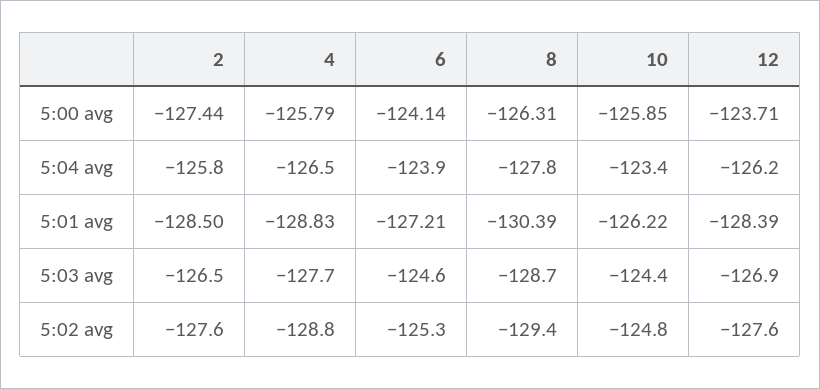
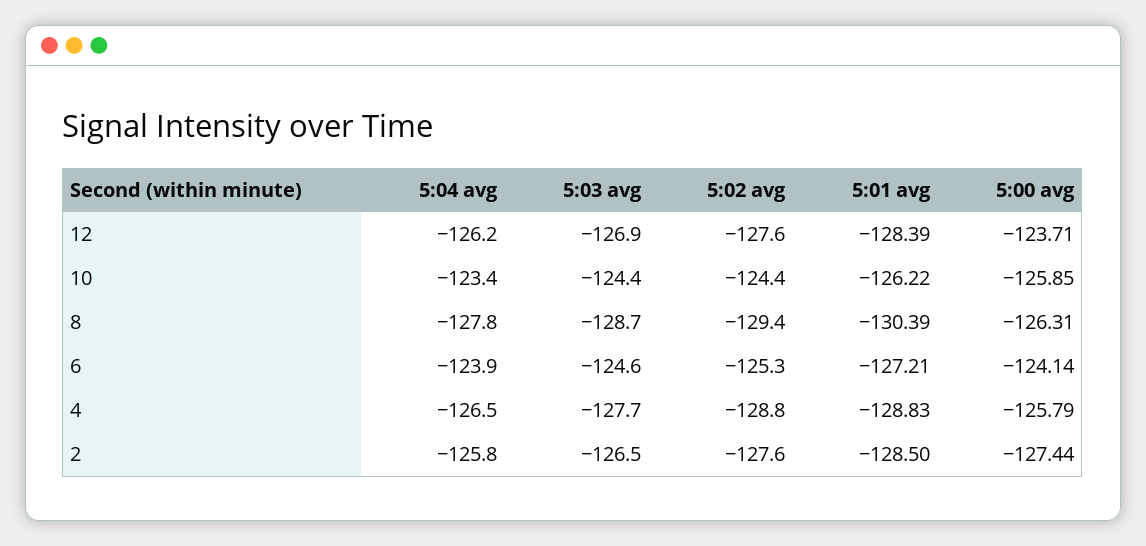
  {
    "2": {
      "5:00 avg": -127.44,
      "5:04 avg": -125.8,
      "5:01 avg": -128.5,
      "5:03 avg": -126.5,
      "5:02 avg": -127.6
    },
    "4": {
      "5:00 avg": -125.79,
      "5:04 avg": -126.5,
      "5:01 avg": -128.83,
      "5:03 avg": -127.7,
      "5:02 avg": -128.8
    },
    "6": {
      "5:00 avg": -124.14,
      "5:04 avg": -123.9,
      "5:01 avg": -127.21,
      "5:03 avg": -124.6,
      "5:02 avg": -125.3
    },
    "8": {
      "5:00 avg": -126.31,
      "5:04 avg": -127.8,
      "5:01 avg": -130.39,
      "5:03 avg": -128.7,
      "5:02 avg": -129.4
    },
    "10": {
      "5:00 avg": -125.85,
      "5:04 avg": -123.4,
      "5:01 avg": -126.22,
      "5:03 avg": -124.4,
-     "5:02 avg": -124.8
+     "5:02 avg": -124.4
    },
    "12": {
      "5:00 avg": -123.71,
      "5:04 avg": -126.2,
      "5:01 avg": -128.39,
      "5:03 avg": -126.9,
      "5:02 avg": -127.6
    }
  }

